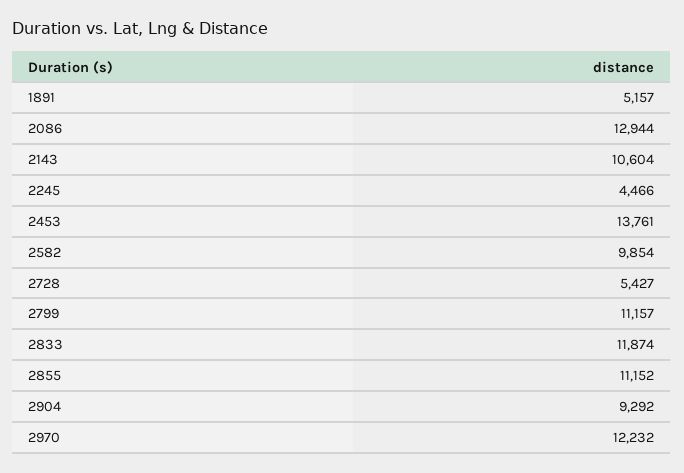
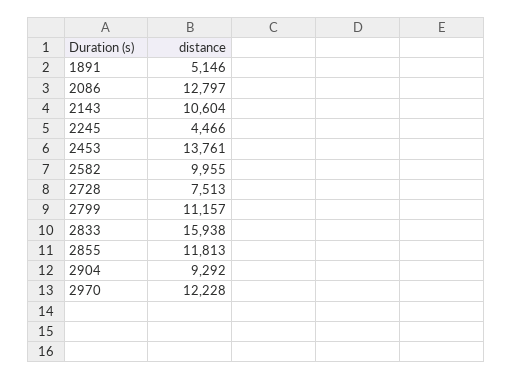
  {
-   "1891": 5157,
+   "1891": 5146,
-   "2086": 12944,
+   "2086": 12797,
    "2143": 10604,
    "2245": 4466,
    "2453": 13761,
-   "2582": 9854,
+   "2582": 9955,
-   "2728": 5427,
+   "2728": 7513,
    "2799": 11157,
-   "2833": 11874,
+   "2833": 15938,
-   "2855": 11152,
+   "2855": 11813,
    "2904": 9292,
-   "2970": 12232
+   "2970": 12228
  }

